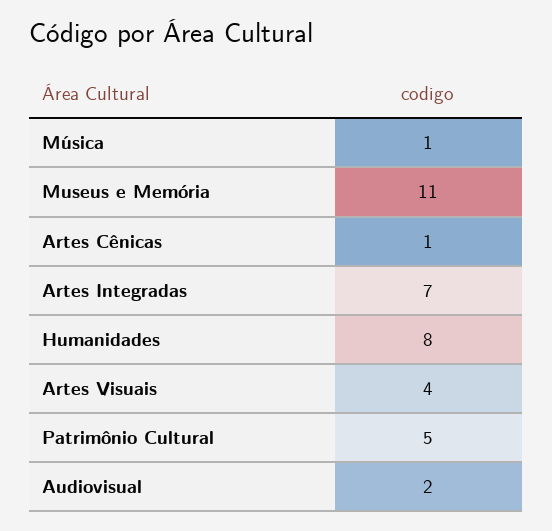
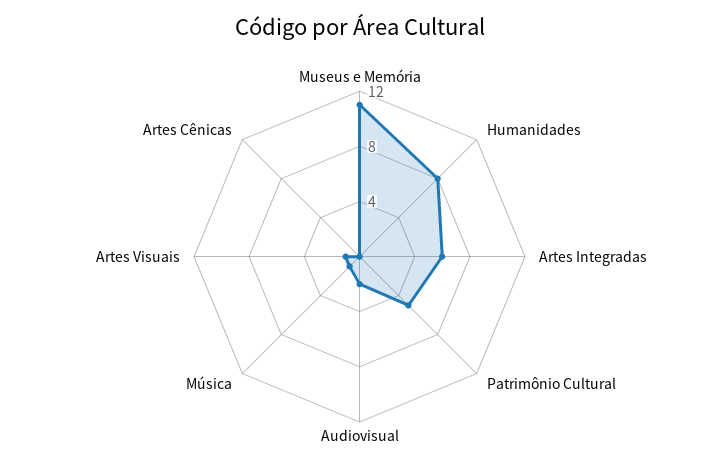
  {
    "Música": 1,
    "Museus e Memória": 11,
-   "Artes Cênicas": 1,
+   "Artes Cênicas": 0,
-   "Artes Integradas": 7,
+   "Artes Integradas": 6,
    "Humanidades": 8,
-   "Artes Visuais": 4,
+   "Artes Visuais": 1,
    "Patrimônio Cultural": 5,
    "Audiovisual": 2
  }

